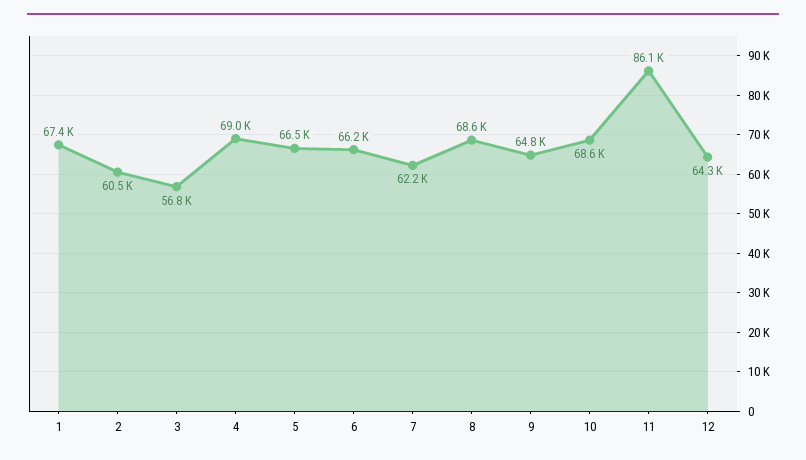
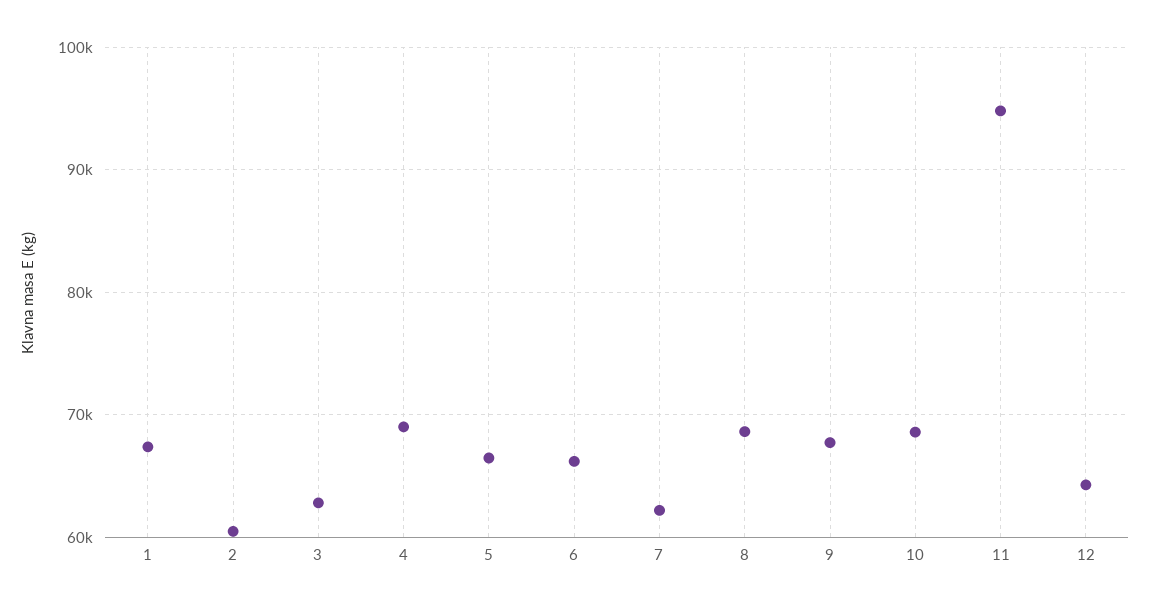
  {
    "1": 67400,
    "2": 60500,
-   "3": 56800,
+   "3": 63000,
    "4": 69000,
    "5": 66500,
    "6": 66200,
    "7": 62200,
    "8": 68600,
-   "9": 64800,
+   "9": 68000,
    "10": 68600,
-   "11": 86100,
+   "11": 95000,
    "12": 64300
  }

